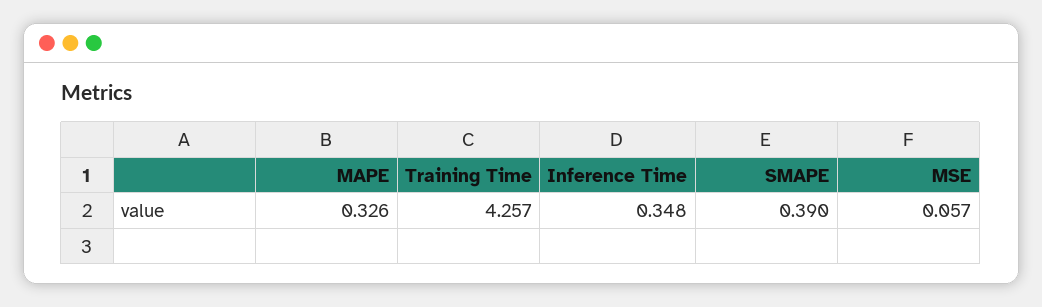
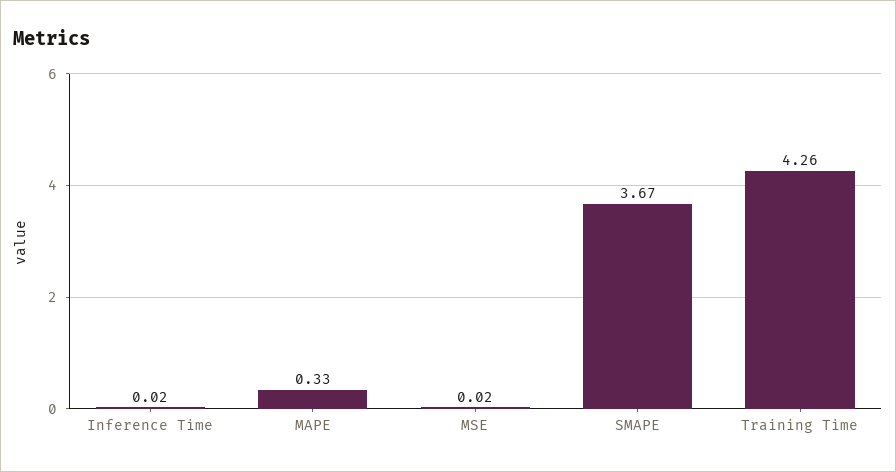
  {
    "MAPE": 0.326,
    "Training Time": 4.257,
-   "Inference Time": 0.348,
+   "Inference Time": 0.02,
-   "SMAPE": 0.39,
+   "SMAPE": 3.67,
-   "MSE": 0.057
+   "MSE": 0.02
  }

